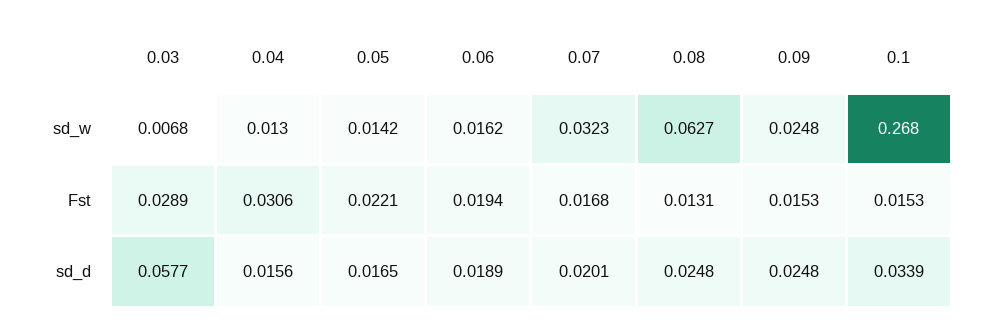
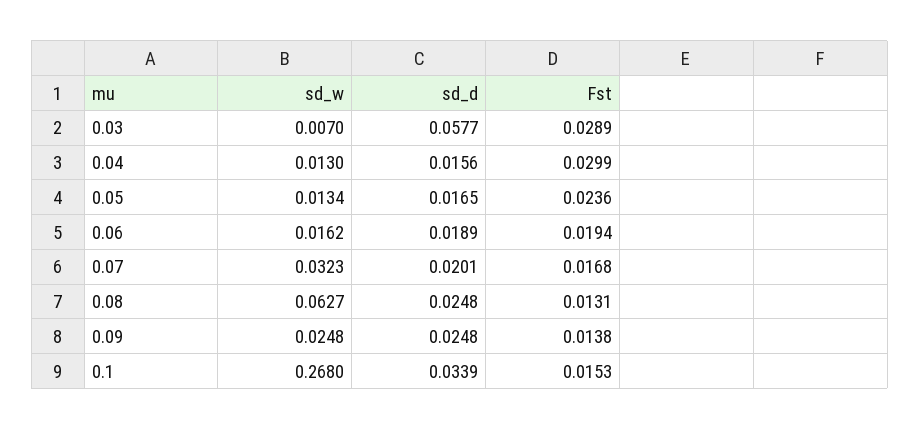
  {
    "0.03": {
-     "sd_w": 0.0068,
+     "sd_w": 0.007,
      "Fst": 0.0289,
      "sd_d": 0.0577
    },
    "0.04": {
      "sd_w": 0.013,
-     "Fst": 0.0306,
+     "Fst": 0.0299,
      "sd_d": 0.0156
    },
    "0.05": {
-     "sd_w": 0.0142,
+     "sd_w": 0.0134,
-     "Fst": 0.0221,
+     "Fst": 0.0236,
      "sd_d": 0.0165
    },
    "0.06": {
      "sd_w": 0.0162,
      "Fst": 0.0194,
      "sd_d": 0.0189
    },
    "0.07": {
      "sd_w": 0.0323,
      "Fst": 0.0168,
      "sd_d": 0.0201
    },
    "0.08": {
      "sd_w": 0.0627,
      "Fst": 0.0131,
      "sd_d": 0.0248
    },
    "0.09": {
      "sd_w": 0.0248,
-     "Fst": 0.0153,
+     "Fst": 0.0138,
      "sd_d": 0.0248
    },
    "0.1": {
      "sd_w": 0.268,
      "Fst": 0.0153,
      "sd_d": 0.0339
    }
  }

